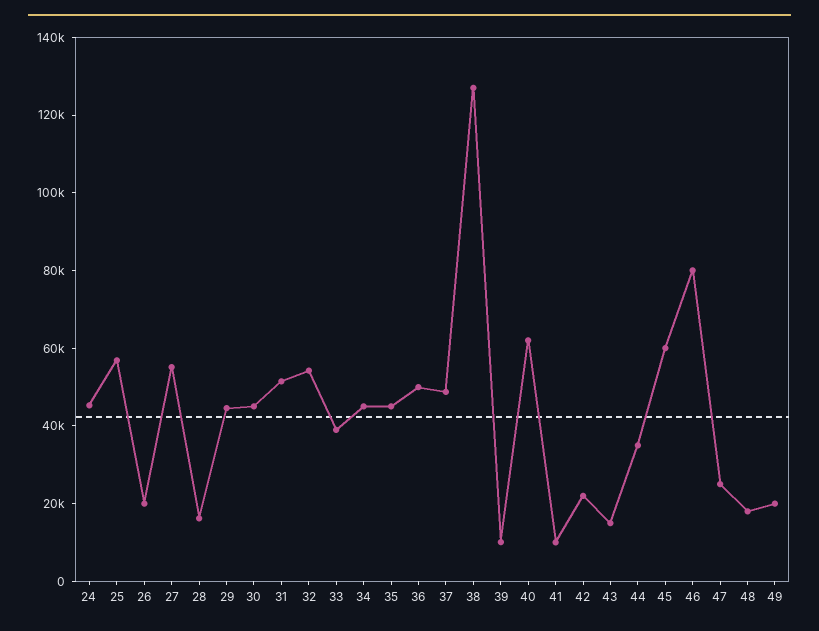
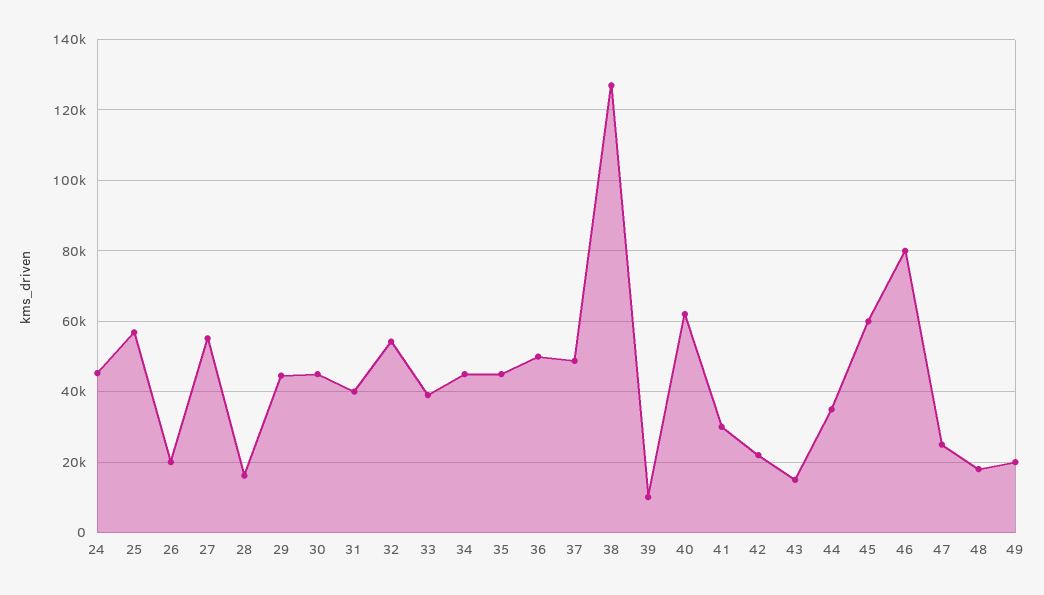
  {
    "24": 46000,
    "25": 56000,
    "26": 20000,
    "27": 56000,
    "28": 16000,
    "29": 44000,
    "30": 46000,
-   "31": 50000,
+   "31": 40000,
    "32": 54000,
    "33": 40000,
    "34": 46000,
    "35": 46000,
    "36": 50000,
    "37": 48000,
    "38": 128000,
    "39": 10000,
    "40": 62000,
-   "41": 10000,
+   "41": 30000,
    "42": 22000,
    "43": 16000,
    "44": 36000,
    "45": 60000,
    "46": 80000,
    "47": 26000,
    "48": 18000,
    "49": 20000
  }

